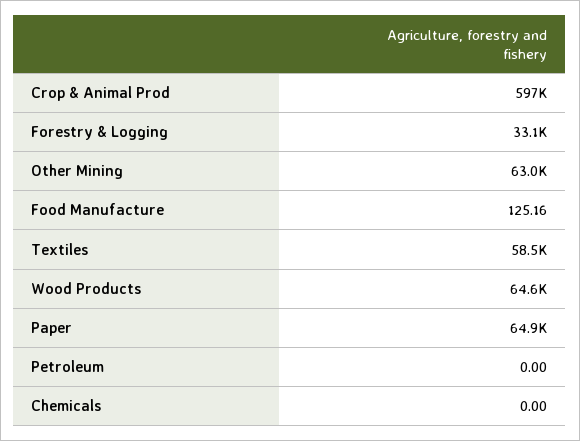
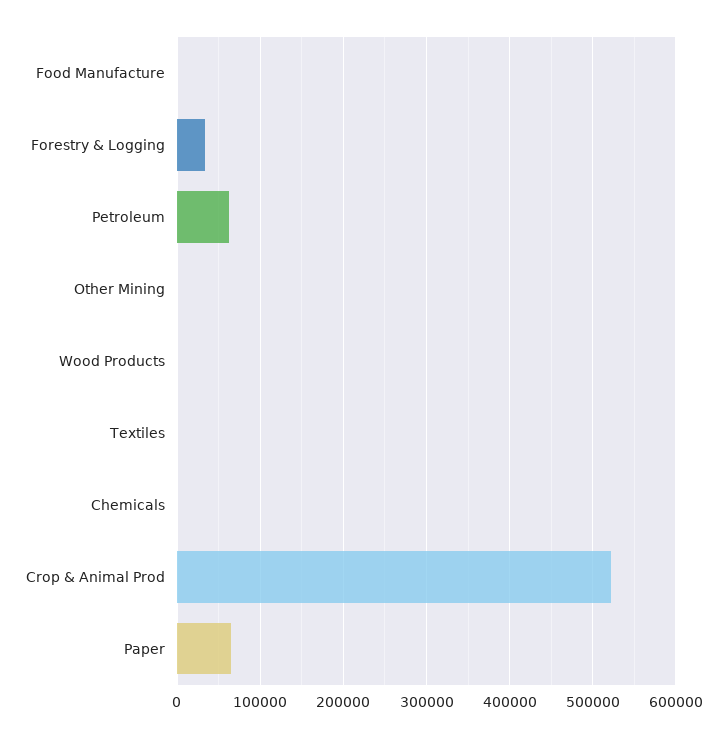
  {
-   "Crop & Animal Prod": 597000,
+   "Crop & Animal Prod": 520000,
    "Forestry & Logging": 33100,
-   "Other Mining": 63000,
+   "Other Mining": 0,
    "Food Manufacture": 125.16,
-   "Textiles": 58500,
+   "Textiles": 0,
-   "Wood Products": 64600,
+   "Wood Products": 0,
    "Paper": 64900,
-   "Petroleum": 0,
+   "Petroleum": 60000,
    "Chemicals": 0
  }

